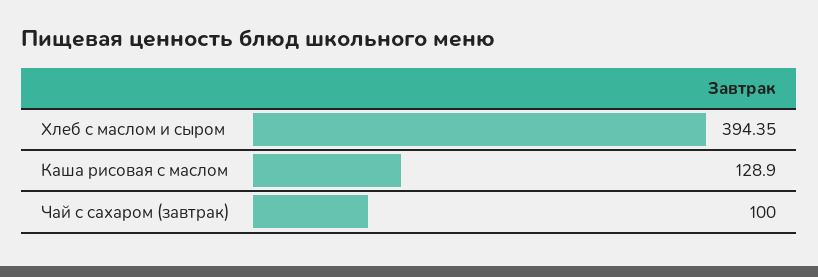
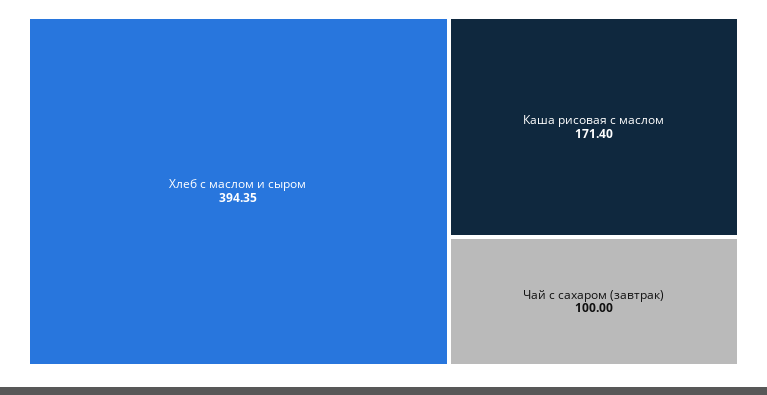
  {
    "Хлеб с маслом и сыром": 394.35,
-   "Каша рисовая с маслом": 128.9,
+   "Каша рисовая с маслом": 171.4,
    "Чай с сахаром (завтрак)": 100
  }

